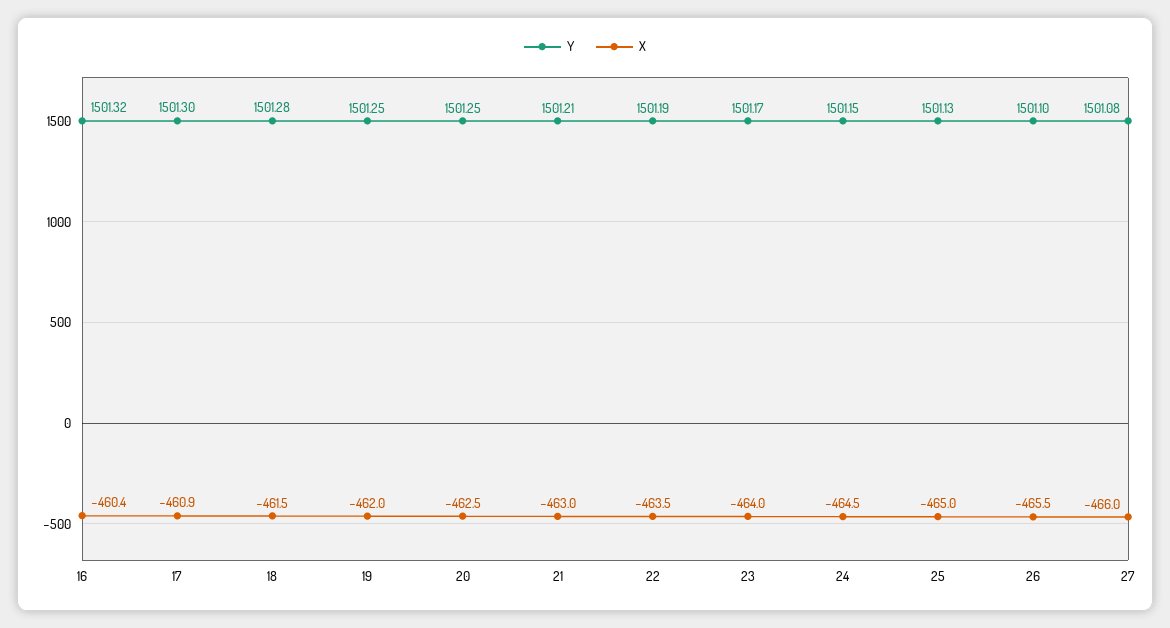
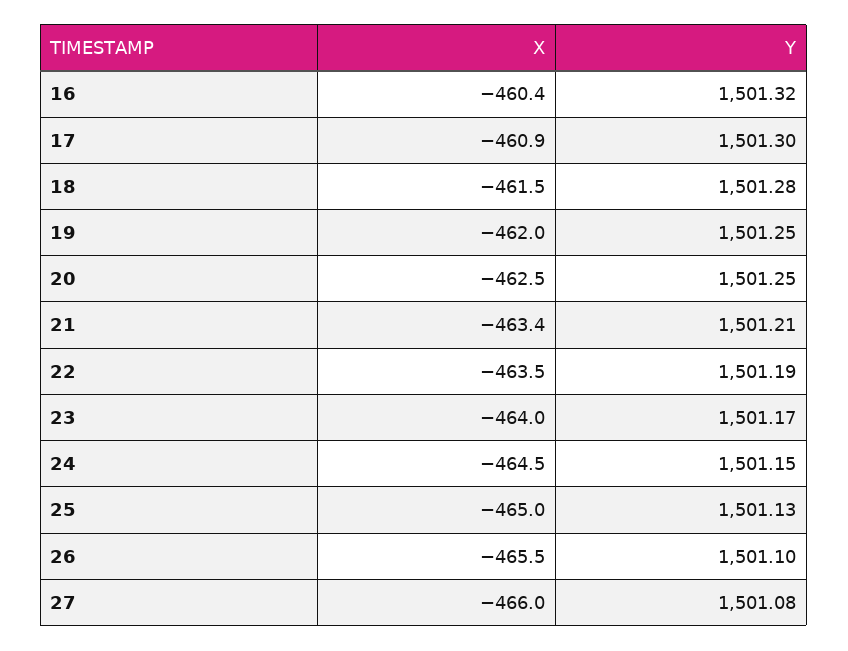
  {
    "Y": {
      "16": 1501.32,
      "17": 1501.3,
      "18": 1501.28,
      "19": 1501.25,
      "20": 1501.25,
      "21": 1501.21,
      "22": 1501.19,
      "23": 1501.17,
      "24": 1501.15,
      "25": 1501.13,
      "26": 1501.1,
      "27": 1501.08
    },
    "X": {
      "16": -460.4,
      "17": -460.9,
      "18": -461.5,
      "19": -462,
      "20": -462.5,
-     "21": -463,
+     "21": -463.4,
      "22": -463.5,
      "23": -464,
      "24": -464.5,
      "25": -465,
      "26": -465.5,
      "27": -466
    }
  }

